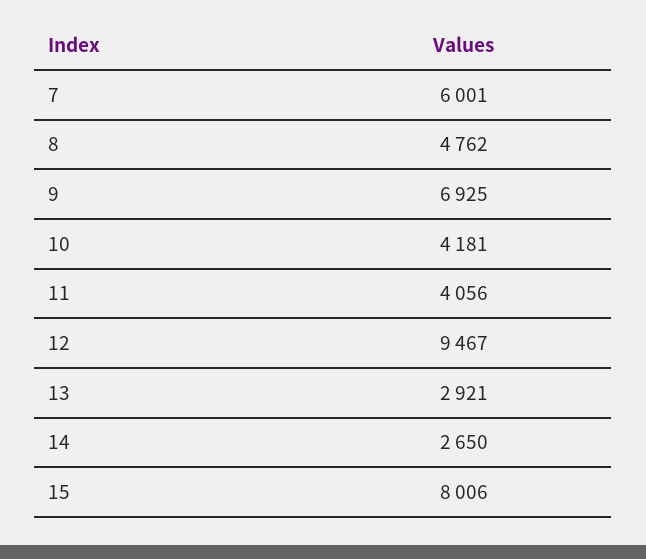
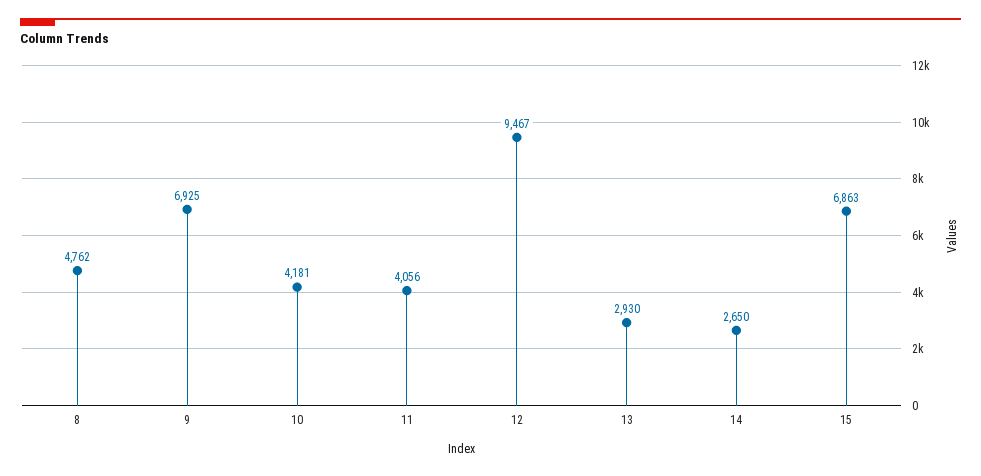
  {
-   "7": 6001,
    "8": 4762,
    "9": 6925,
    "10": 4181,
    "11": 4056,
    "12": 9467,
-   "13": 2921,
+   "13": 2930,
    "14": 2650,
-   "15": 8006
+   "15": 6863
  }

